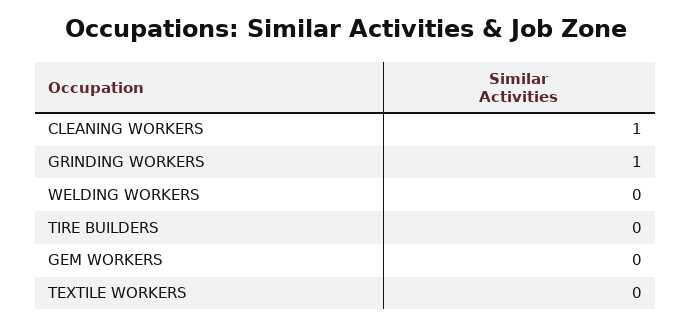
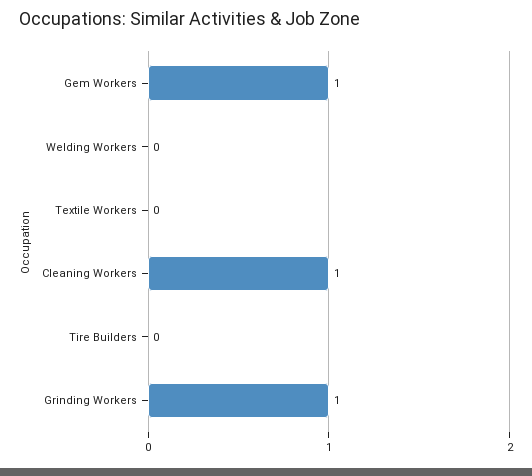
  {
    "CLEANING WORKERS": 1,
    "GRINDING WORKERS": 1,
    "WELDING WORKERS": 0,
    "TIRE BUILDERS": 0,
-   "GEM WORKERS": 0,
+   "GEM WORKERS": 1,
    "TEXTILE WORKERS": 0
  }

